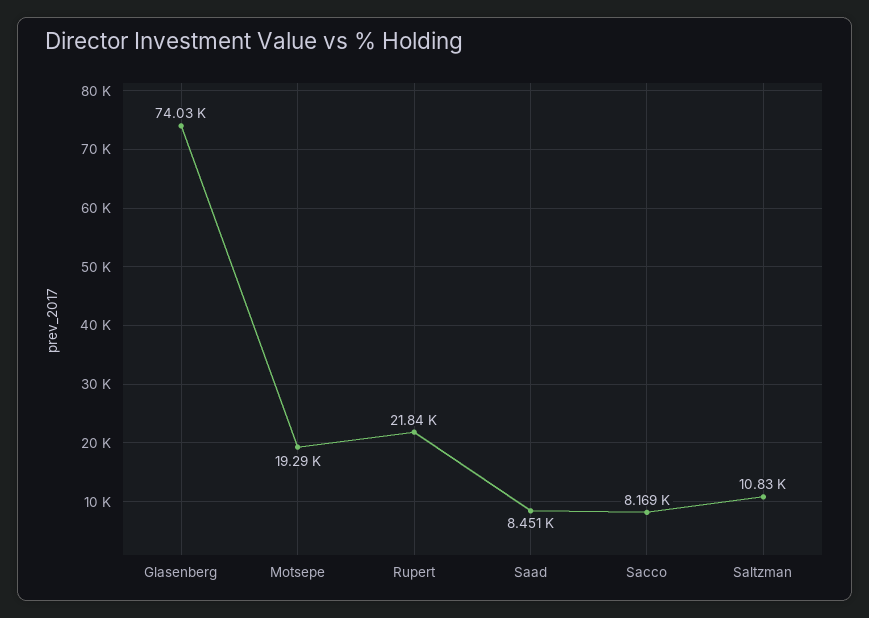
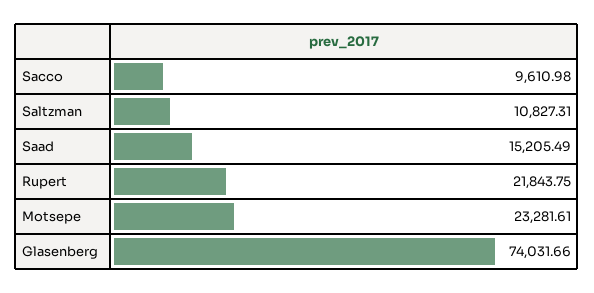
  {
    "Glasenberg": 74031.66,
-   "Motsepe": 19290,
+   "Motsepe": 23281.61,
    "Rupert": 21843.75,
-   "Saad": 8451,
+   "Saad": 15205.49,
-   "Sacco": 8169,
+   "Sacco": 9610.98,
    "Saltzman": 10827.31
  }

